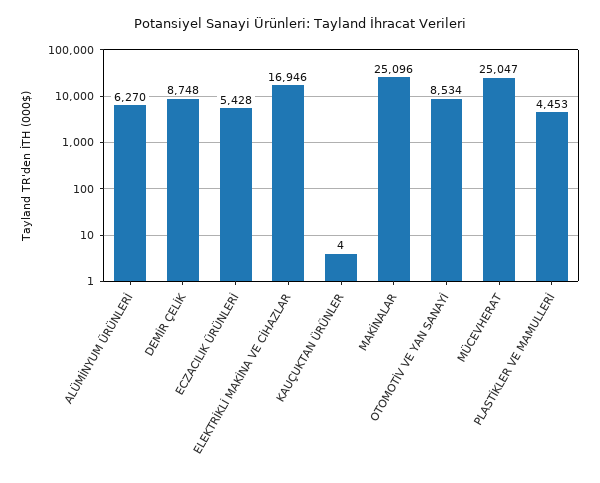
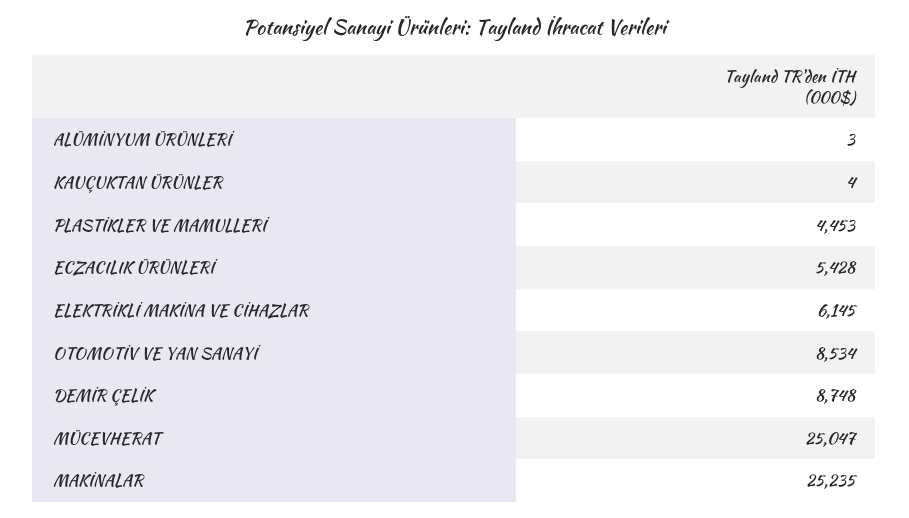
  {
-   "ALÜMİNYUM ÜRÜNLERİ": 6270,
+   "ALÜMİNYUM ÜRÜNLERİ": 3,
    "DEMİR ÇELİK": 8748,
    "ECZACILIK ÜRÜNLERİ": 5428,
-   "ELEKTRİKLİ MAKİNA VE CİHAZLAR": 16946,
+   "ELEKTRİKLİ MAKİNA VE CİHAZLAR": 6145,
    "KAUÇUKTAN ÜRÜNLER": 4,
-   "MAKİNALAR": 25096,
+   "MAKİNALAR": 25235,
    "OTOMOTİV VE YAN SANAYİ": 8534,
    "MÜCEVHERAT": 25047,
    "PLASTİKLER VE MAMULLERİ": 4453
  }

